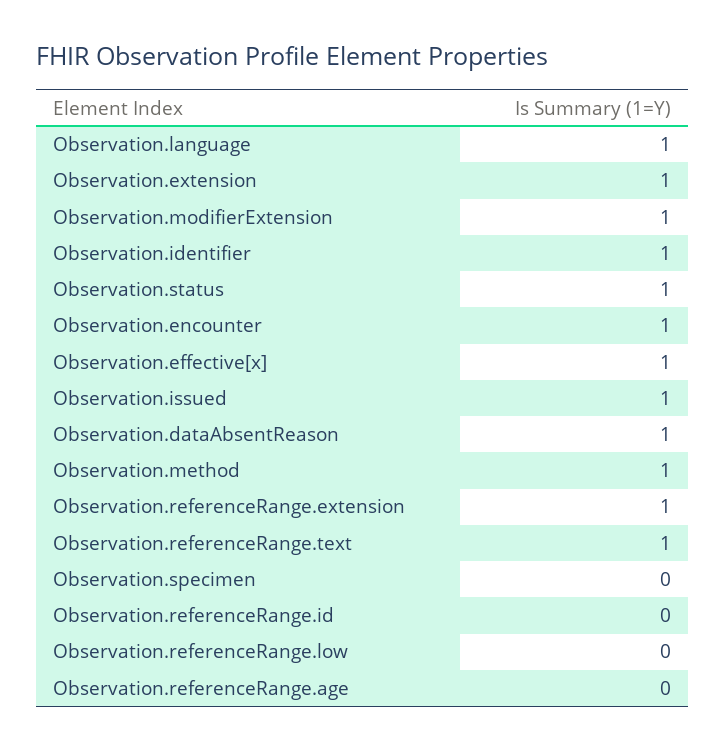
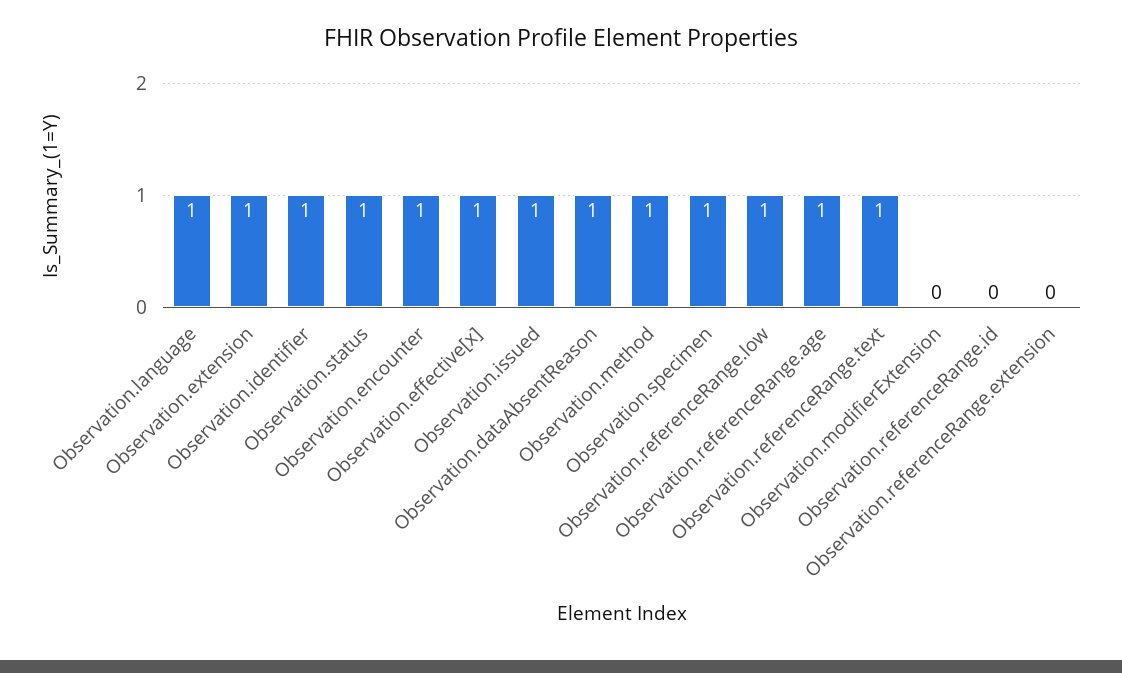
  {
    "Observation.language": 1,
    "Observation.extension": 1,
-   "Observation.modifierExtension": 1,
+   "Observation.modifierExtension": 0,
    "Observation.identifier": 1,
    "Observation.status": 1,
    "Observation.encounter": 1,
    "Observation.effective[x]": 1,
    "Observation.issued": 1,
    "Observation.dataAbsentReason": 1,
    "Observation.method": 1,
-   "Observation.referenceRange.extension": 1,
+   "Observation.referenceRange.extension": 0,
    "Observation.referenceRange.text": 1,
-   "Observation.specimen": 0,
+   "Observation.specimen": 1,
    "Observation.referenceRange.id": 0,
-   "Observation.referenceRange.low": 0,
+   "Observation.referenceRange.low": 1,
-   "Observation.referenceRange.age": 0
+   "Observation.referenceRange.age": 1
  }

